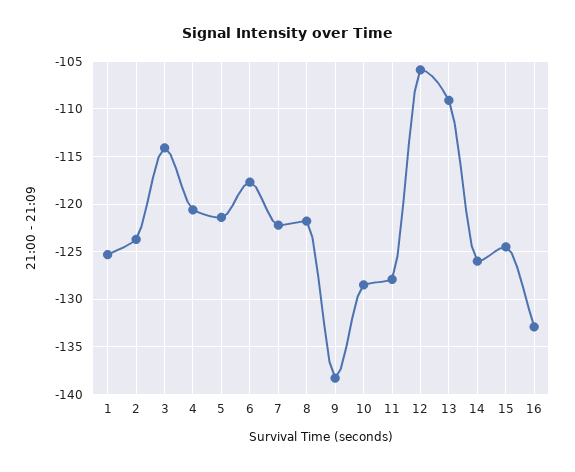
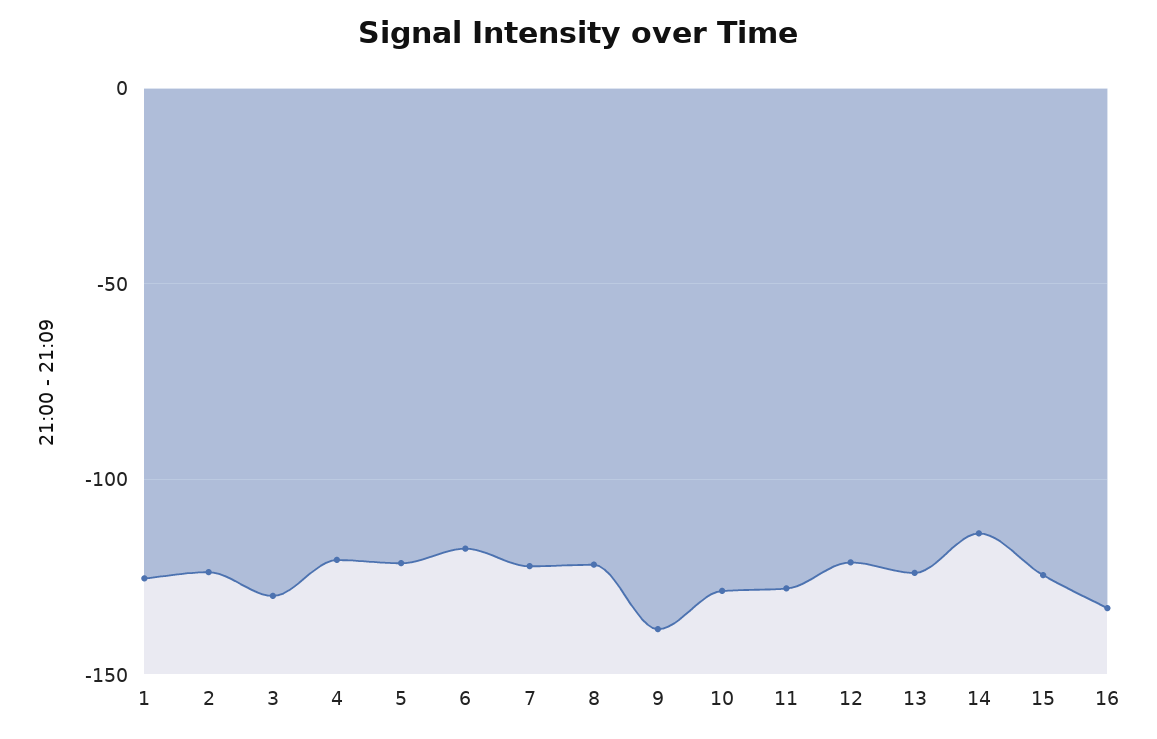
  {
    "1": -125,
    "2": -124,
-   "3": -114,
+   "3": -130,
    "4": -121,
    "5": -121,
    "6": -118,
    "7": -122,
    "8": -122,
    "9": -138,
    "10": -129,
    "11": -128,
-   "12": -106,
+   "12": -120,
-   "13": -109,
+   "13": -125,
-   "14": -126,
+   "14": -115,
    "15": -125,
    "16": -133
  }

